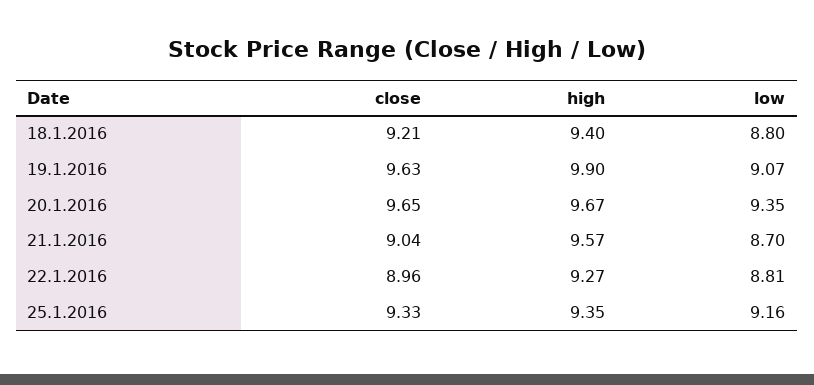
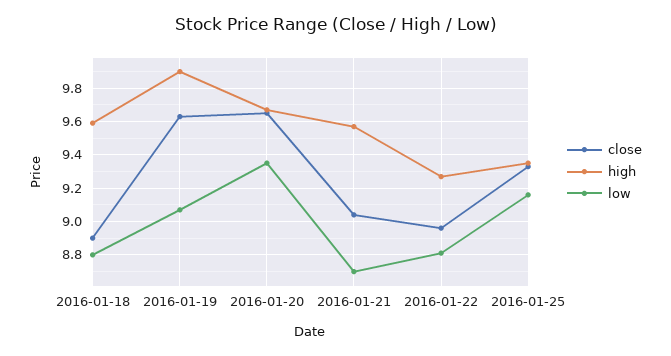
  {
    "close": {
-     "18.1.2016": 9.21,
+     "18.1.2016": 8.9,
      "19.1.2016": 9.63,
      "20.1.2016": 9.65,
      "21.1.2016": 9.04,
      "22.1.2016": 8.96,
      "25.1.2016": 9.33
    },
    "high": {
-     "18.1.2016": 9.4,
+     "18.1.2016": 9.6,
      "19.1.2016": 9.9,
      "20.1.2016": 9.67,
      "21.1.2016": 9.57,
      "22.1.2016": 9.27,
      "25.1.2016": 9.35
    },
    "low": {
      "18.1.2016": 8.8,
      "19.1.2016": 9.07,
      "20.1.2016": 9.35,
      "21.1.2016": 8.7,
      "22.1.2016": 8.81,
      "25.1.2016": 9.16
    }
  }

